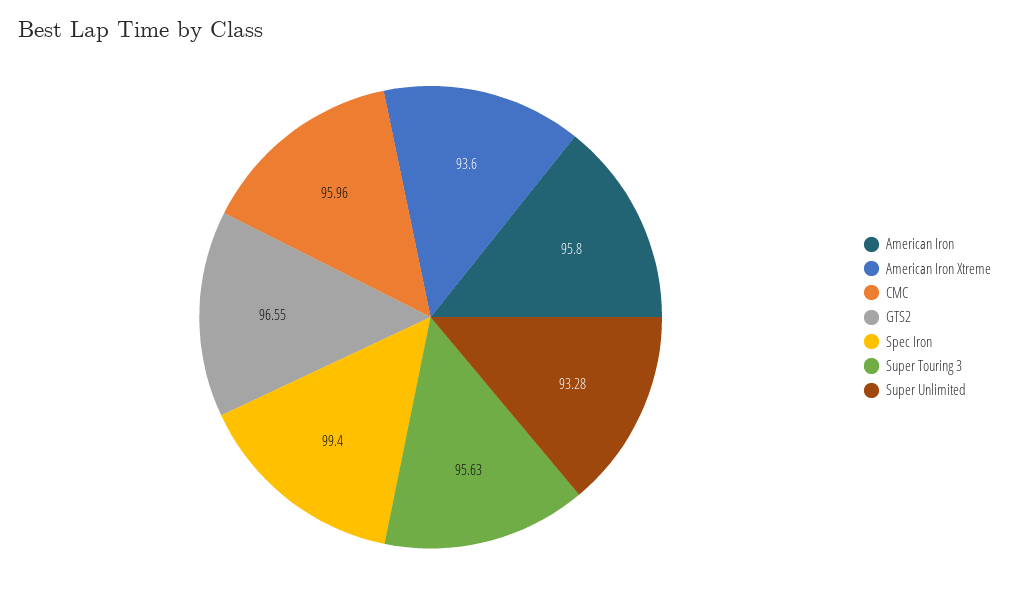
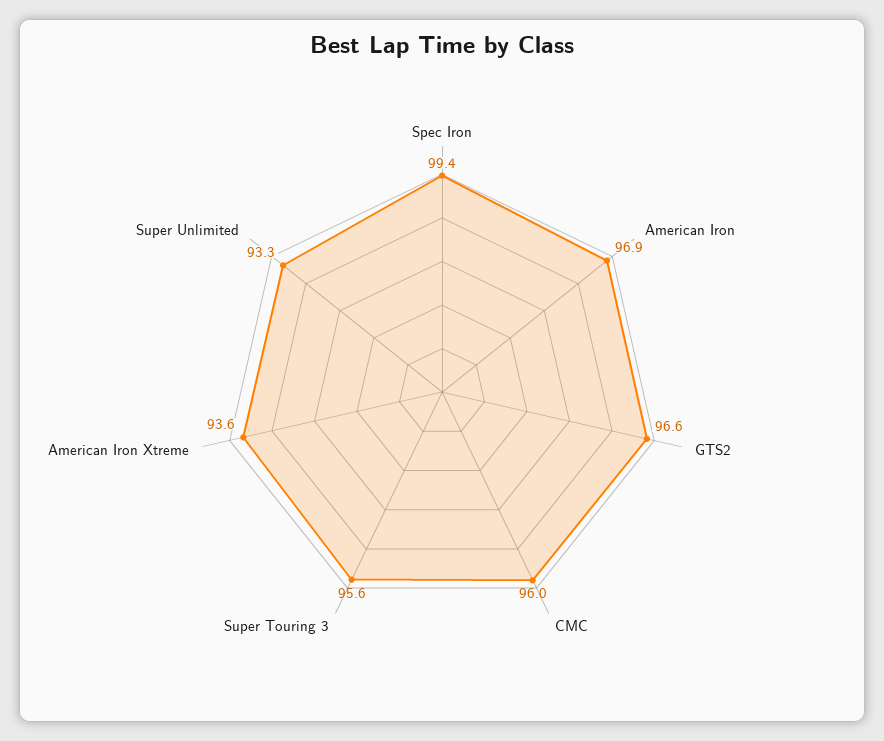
  {
-   "American Iron": 95.8,
+   "American Iron": 96.9,
    "American Iron Xtreme": 93.6,
    "CMC": 95.96,
    "GTS2": 96.55,
    "Spec Iron": 99.4,
    "Super Touring 3": 95.63,
    "Super Unlimited": 93.28
  }

